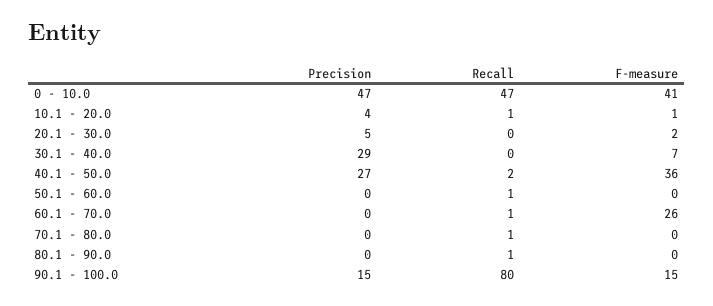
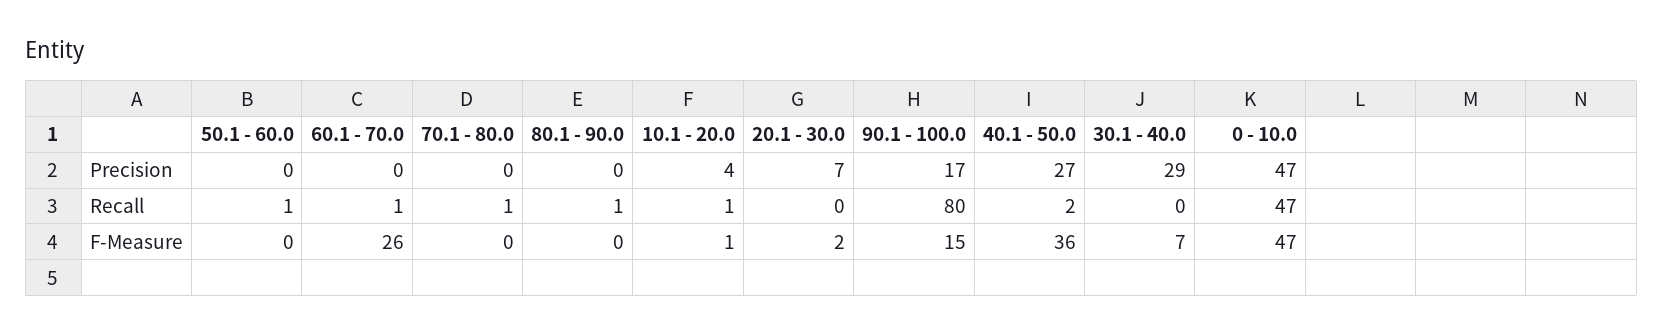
  {
    "Precision": {
      "0 - 10.0": 47,
      "10.1 - 20.0": 4,
-     "20.1 - 30.0": 5,
+     "20.1 - 30.0": 7,
      "30.1 - 40.0": 29,
      "40.1 - 50.0": 27,
      "50.1 - 60.0": 0,
      "60.1 - 70.0": 0,
      "70.1 - 80.0": 0,
      "80.1 - 90.0": 0,
-     "90.1 - 100.0": 15
+     "90.1 - 100.0": 17
    },
    "Recall": {
      "0 - 10.0": 47,
      "10.1 - 20.0": 1,
      "20.1 - 30.0": 0,
      "30.1 - 40.0": 0,
      "40.1 - 50.0": 2,
      "50.1 - 60.0": 1,
      "60.1 - 70.0": 1,
      "70.1 - 80.0": 1,
      "80.1 - 90.0": 1,
      "90.1 - 100.0": 80
    },
    "F-measure": {
-     "0 - 10.0": 41,
+     "0 - 10.0": 47,
      "10.1 - 20.0": 1,
      "20.1 - 30.0": 2,
      "30.1 - 40.0": 7,
      "40.1 - 50.0": 36,
      "50.1 - 60.0": 0,
      "60.1 - 70.0": 26,
      "70.1 - 80.0": 0,
      "80.1 - 90.0": 0,
      "90.1 - 100.0": 15
    }
  }

